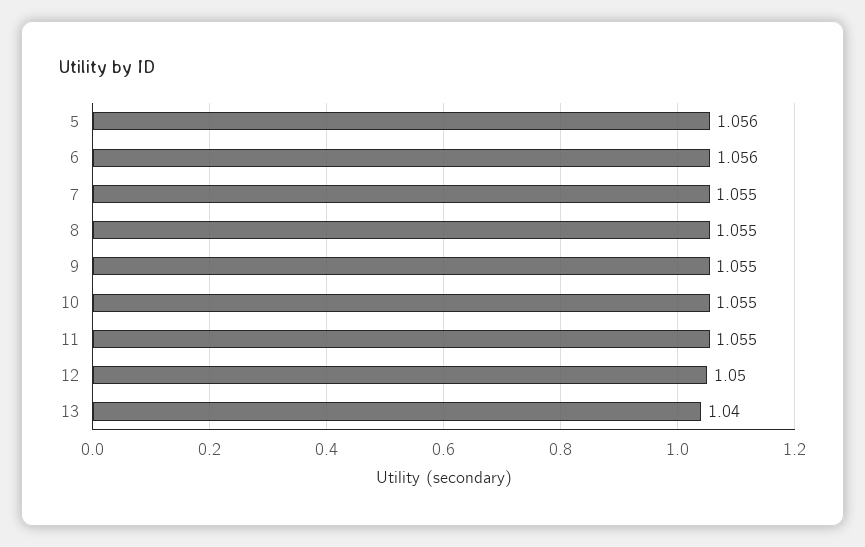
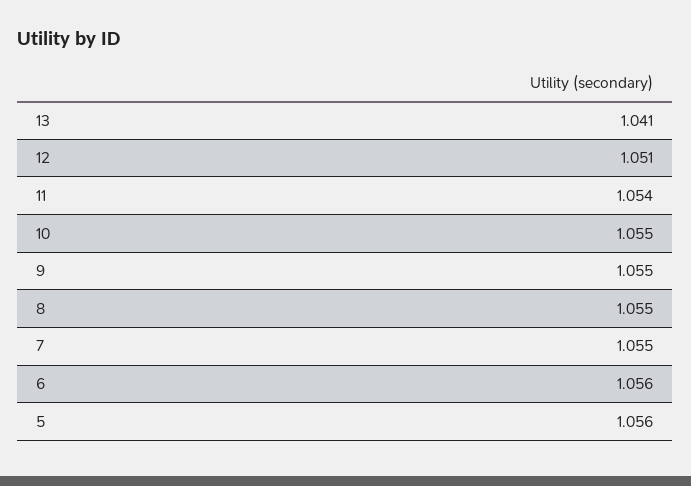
  {
    "5": 1.056,
    "6": 1.056,
    "7": 1.055,
    "8": 1.055,
    "9": 1.055,
    "10": 1.055,
-   "11": 1.055,
+   "11": 1.054,
-   "12": 1.05,
+   "12": 1.051,
-   "13": 1.04
+   "13": 1.041
  }

